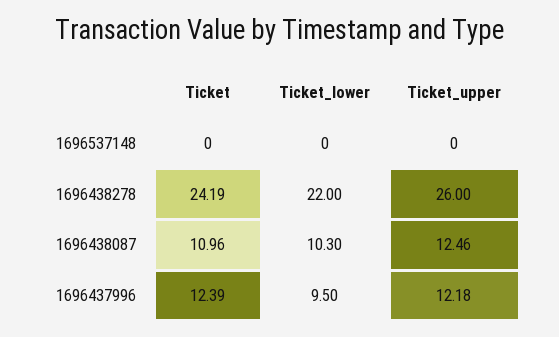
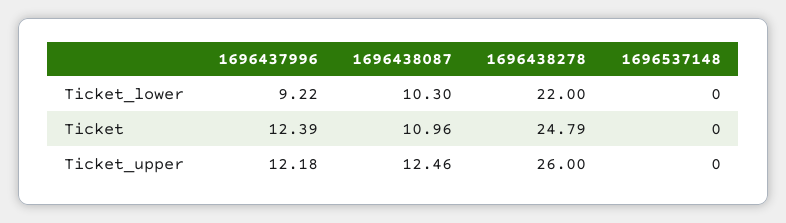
  {
    "Ticket": {
      "1696537148": 0,
-     "1696438278": 24.19,
+     "1696438278": 24.79,
      "1696438087": 10.96,
      "1696437996": 12.39
    },
    "Ticket_lower": {
      "1696537148": 0,
      "1696438278": 22,
      "1696438087": 10.3,
-     "1696437996": 9.5
+     "1696437996": 9.22
    },
    "Ticket_upper": {
      "1696537148": 0,
      "1696438278": 26,
      "1696438087": 12.46,
      "1696437996": 12.18
    }
  }

